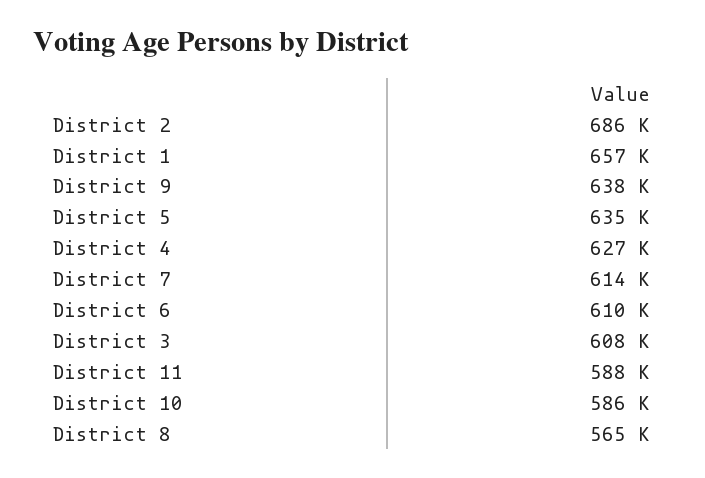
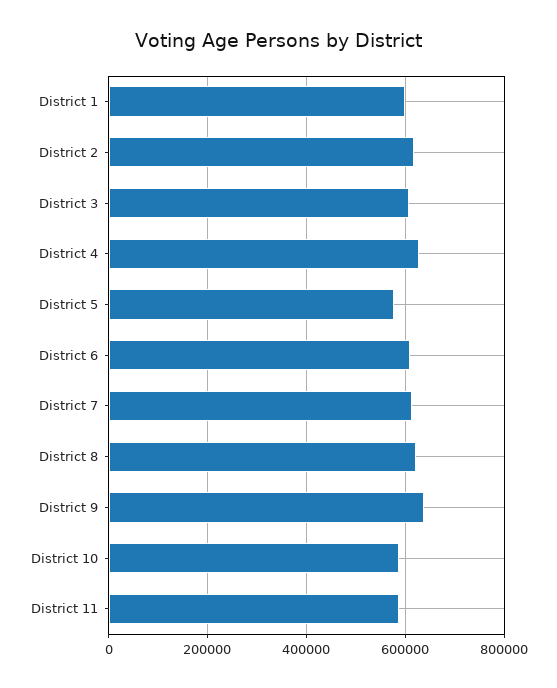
  {
-   "District 2": 686000,
+   "District 2": 620000,
-   "District 1": 657000,
+   "District 1": 600000,
    "District 9": 638000,
-   "District 5": 635000,
+   "District 5": 580000,
    "District 4": 627000,
    "District 7": 614000,
    "District 6": 610000,
    "District 3": 608000,
    "District 11": 588000,
    "District 10": 586000,
-   "District 8": 565000
+   "District 8": 620000
  }

